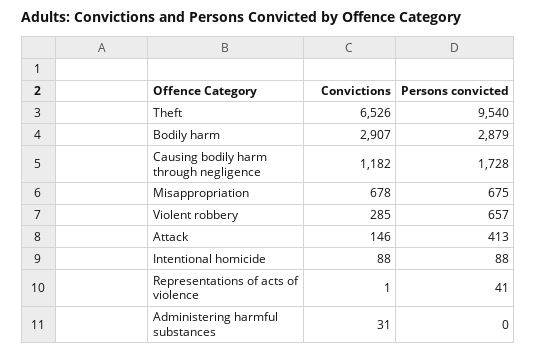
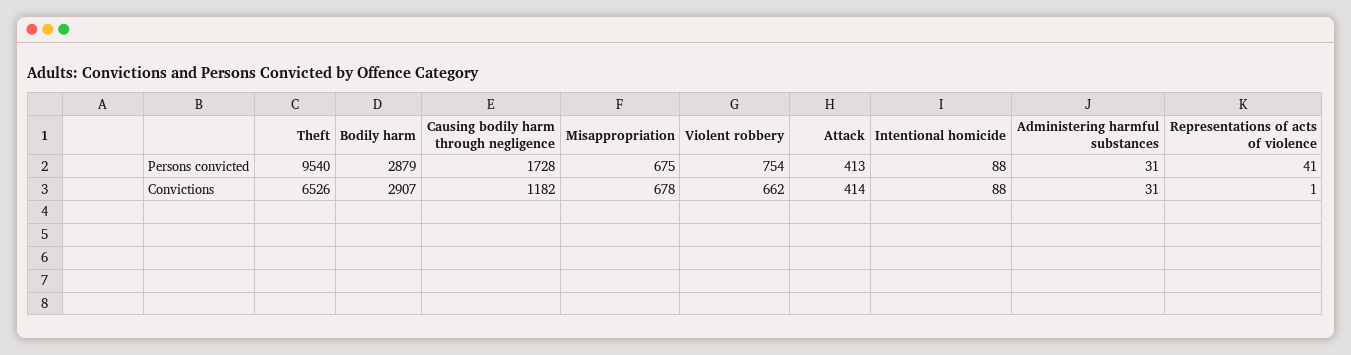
  {
    "Convictions": {
      "Theft": 6526,
      "Bodily harm": 2907,
      "Causing bodily harm through negligence": 1182,
      "Misappropriation": 678,
-     "Violent robbery": 285,
+     "Violent robbery": 662,
-     "Attack": 146,
+     "Attack": 414,
      "Intentional homicide": 88,
      "Representations of acts of violence": 1,
      "Administering harmful substances": 31
    },
    "Persons convicted": {
      "Theft": 9540,
      "Bodily harm": 2879,
      "Causing bodily harm through negligence": 1728,
      "Misappropriation": 675,
-     "Violent robbery": 657,
+     "Violent robbery": 754,
      "Attack": 413,
      "Intentional homicide": 88,
      "Representations of acts of violence": 41,
-     "Administering harmful substances": 0
+     "Administering harmful substances": 31
    }
  }

